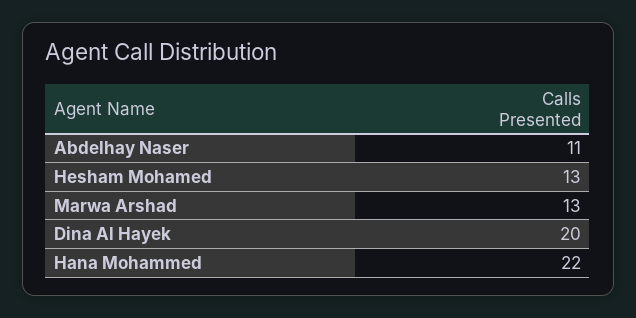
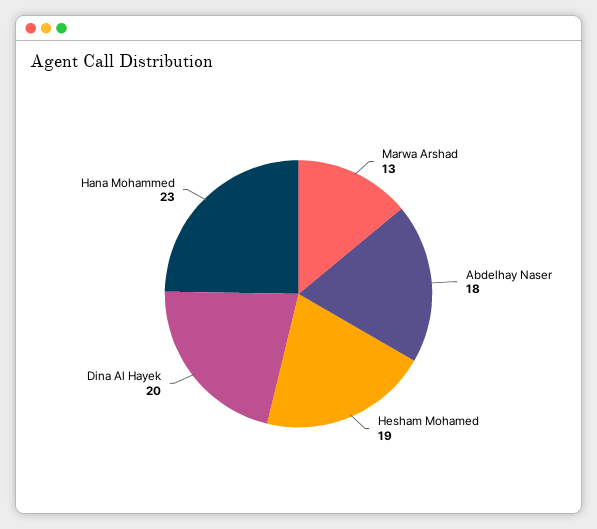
  {
-   "Abdelhay Naser": 11,
+   "Abdelhay Naser": 18,
-   "Hesham Mohamed": 13,
+   "Hesham Mohamed": 19,
    "Marwa Arshad": 13,
    "Dina Al Hayek": 20,
-   "Hana Mohammed": 22
+   "Hana Mohammed": 23
  }

